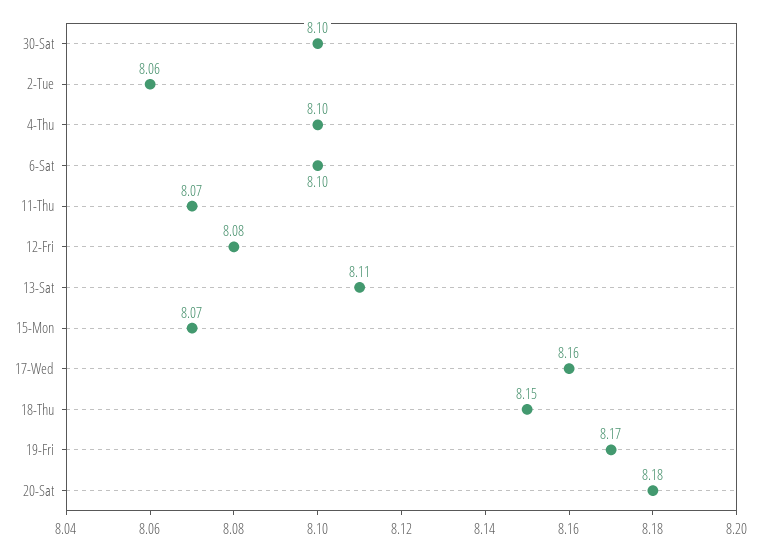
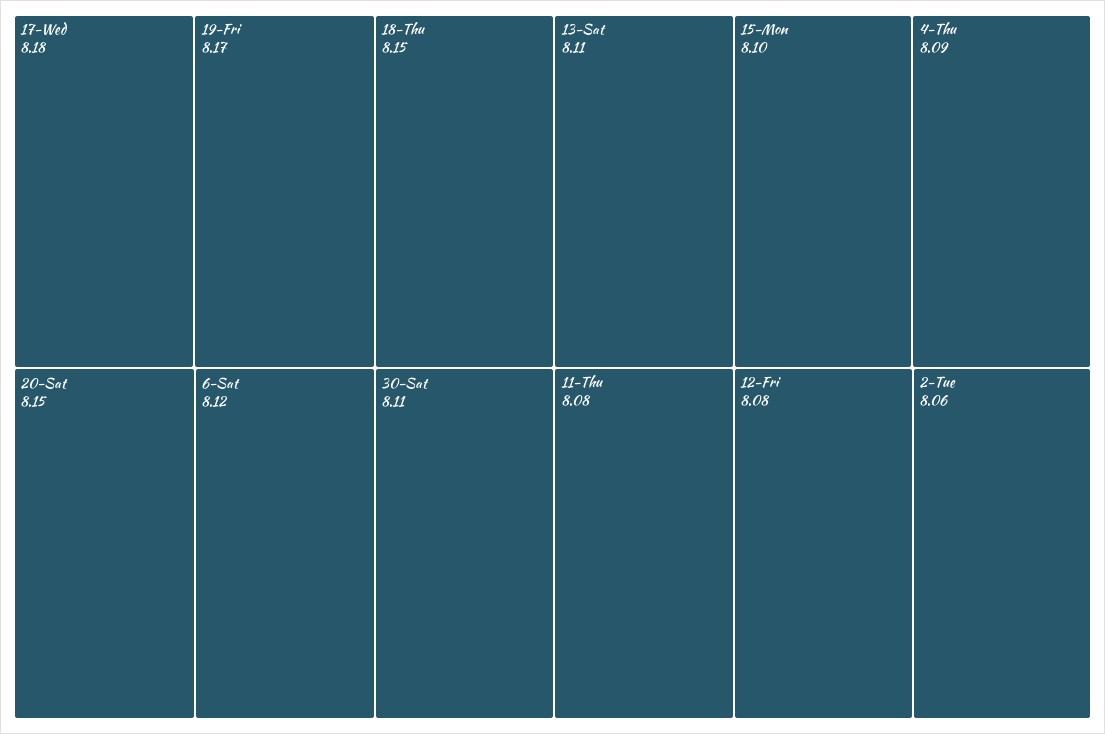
  {
-   "30-Sat": 8.1,
+   "30-Sat": 8.11,
    "2-Tue": 8.06,
-   "4-Thu": 8.1,
+   "4-Thu": 8.09,
-   "6-Sat": 8.1,
+   "6-Sat": 8.12,
-   "11-Thu": 8.07,
+   "11-Thu": 8.08,
    "12-Fri": 8.08,
    "13-Sat": 8.11,
-   "15-Mon": 8.07,
+   "15-Mon": 8.1,
-   "17-Wed": 8.16,
+   "17-Wed": 8.18,
    "18-Thu": 8.15,
    "19-Fri": 8.17,
-   "20-Sat": 8.18
+   "20-Sat": 8.15
  }

